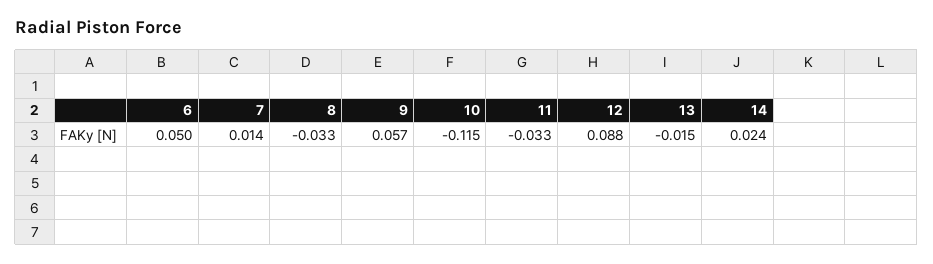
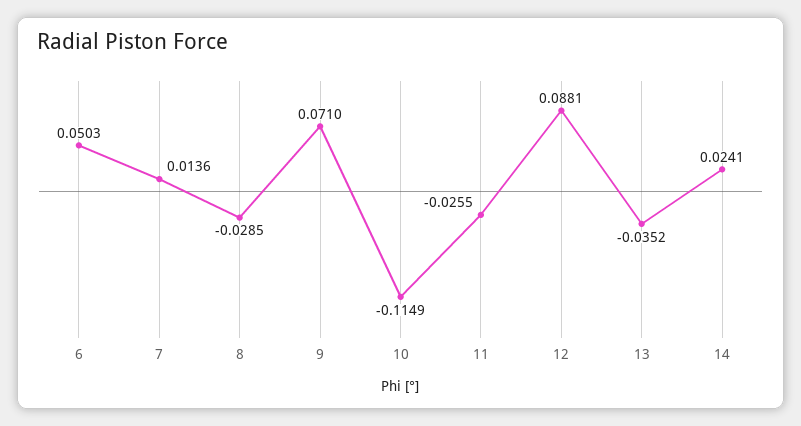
  {
    "6": 0.0503,
    "7": 0.0136,
-   "8": -0.033,
+   "8": -0.0285,
-   "9": 0.057,
+   "9": 0.071,
    "10": -0.1149,
-   "11": -0.033,
+   "11": -0.0255,
    "12": 0.0881,
-   "13": -0.015,
+   "13": -0.0352,
    "14": 0.0241
  }

